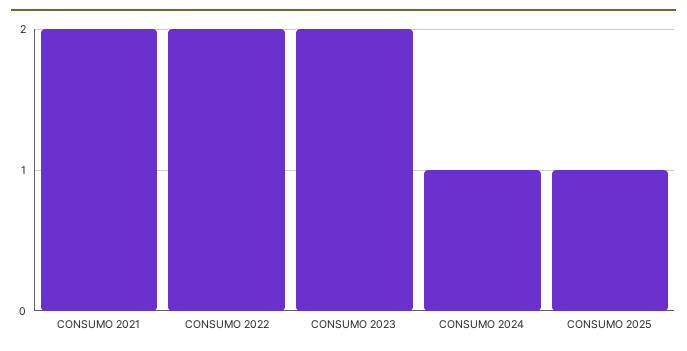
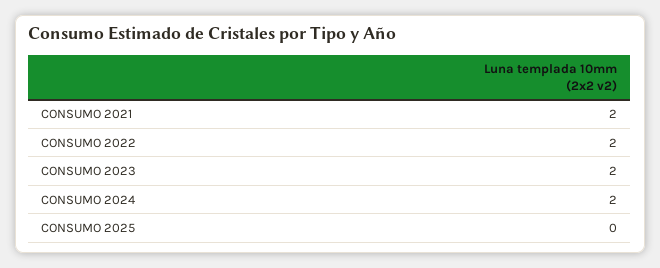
  {
    "CONSUMO 2021": 2,
    "CONSUMO 2022": 2,
    "CONSUMO 2023": 2,
-   "CONSUMO 2024": 1,
+   "CONSUMO 2024": 2,
-   "CONSUMO 2025": 1
+   "CONSUMO 2025": 0
  }

